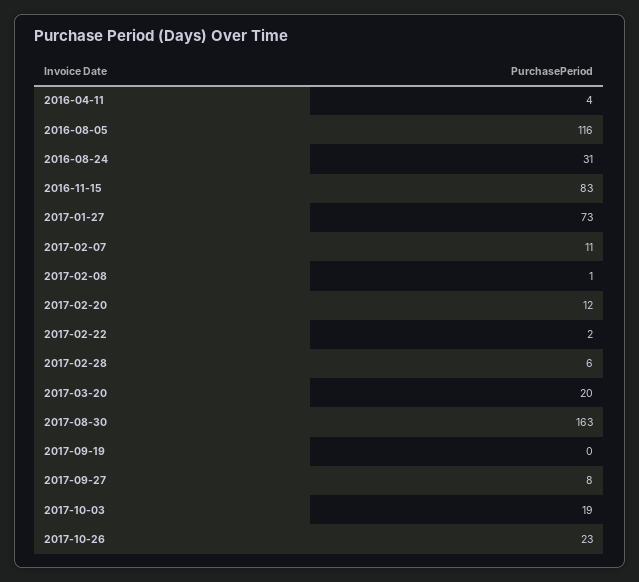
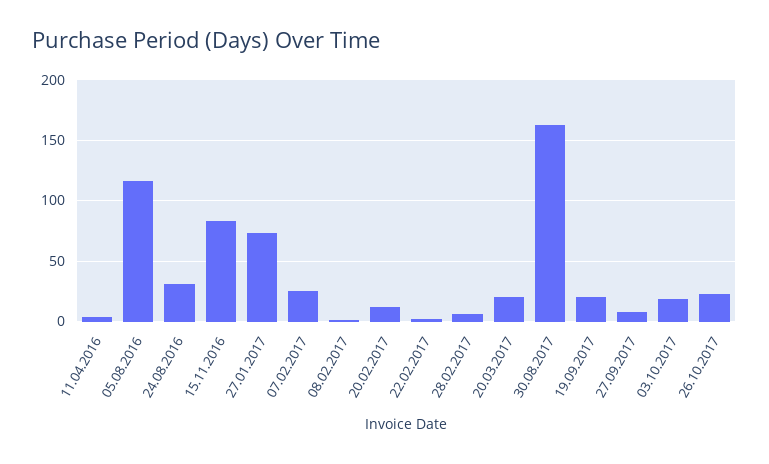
  {
    "2016-04-11": 4,
    "2016-08-05": 116,
    "2016-08-24": 31,
    "2016-11-15": 83,
    "2017-01-27": 73,
-   "2017-02-07": 11,
+   "2017-02-07": 25,
    "2017-02-08": 1,
    "2017-02-20": 12,
    "2017-02-22": 2,
    "2017-02-28": 6,
    "2017-03-20": 20,
    "2017-08-30": 163,
-   "2017-09-19": 0,
+   "2017-09-19": 20,
    "2017-09-27": 8,
    "2017-10-03": 19,
    "2017-10-26": 23
  }

